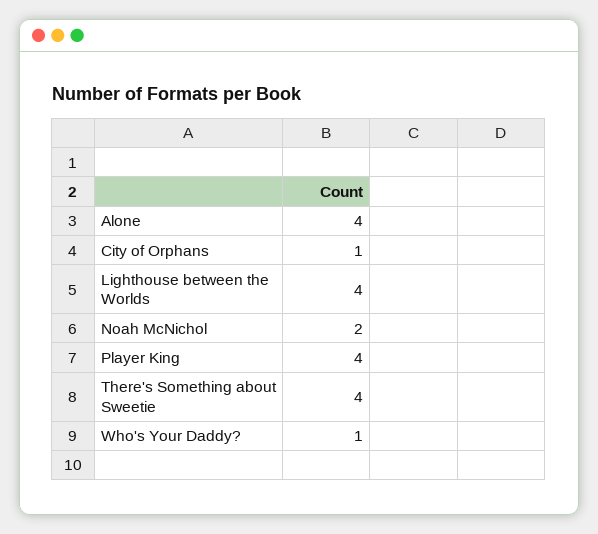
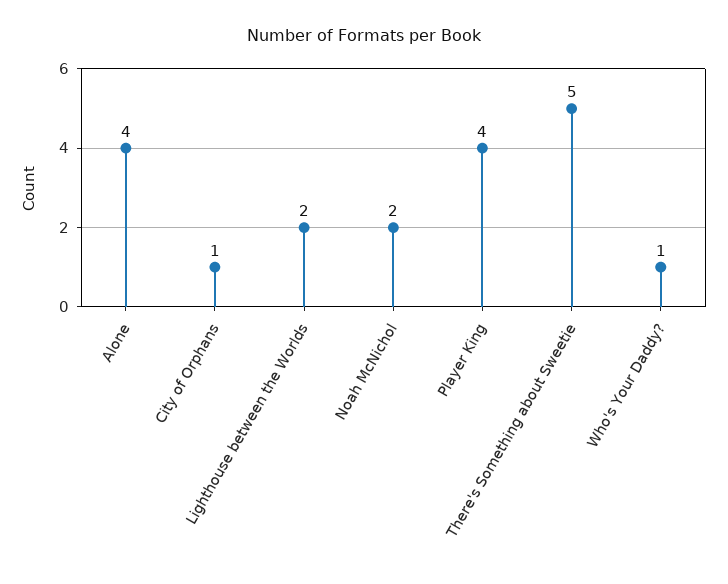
  {
    "Alone": 4,
    "City of Orphans": 1,
-   "Lighthouse between the Worlds": 4,
+   "Lighthouse between the Worlds": 2,
    "Noah McNichol": 2,
    "Player King": 4,
-   "There's Something about Sweetie": 4,
+   "There's Something about Sweetie": 5,
    "Who's Your Daddy?": 1
  }

